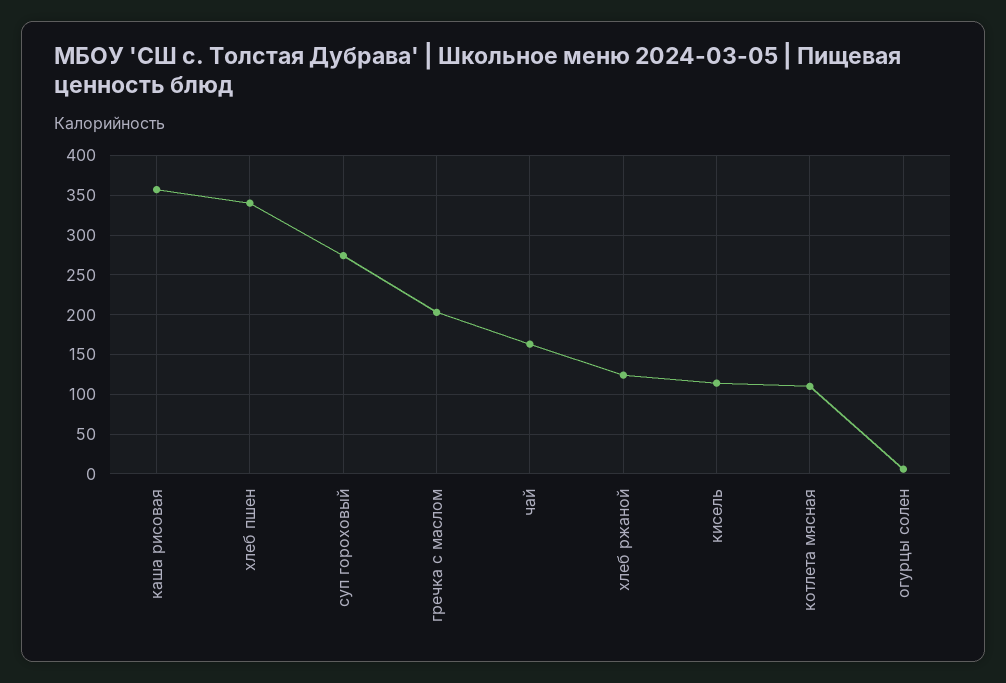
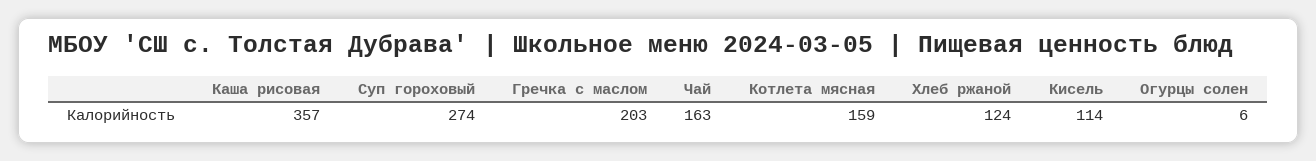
  {
    "каша рисовая": 357,
-   "хлеб пшен": 340,
    "суп гороховый": 274,
    "гречка с маслом": 203,
    "чай": 163,
    "хлеб ржаной": 124,
    "кисель": 114,
-   "котлета мясная": 110,
+   "котлета мясная": 159,
    "огурцы солен": 6
  }

